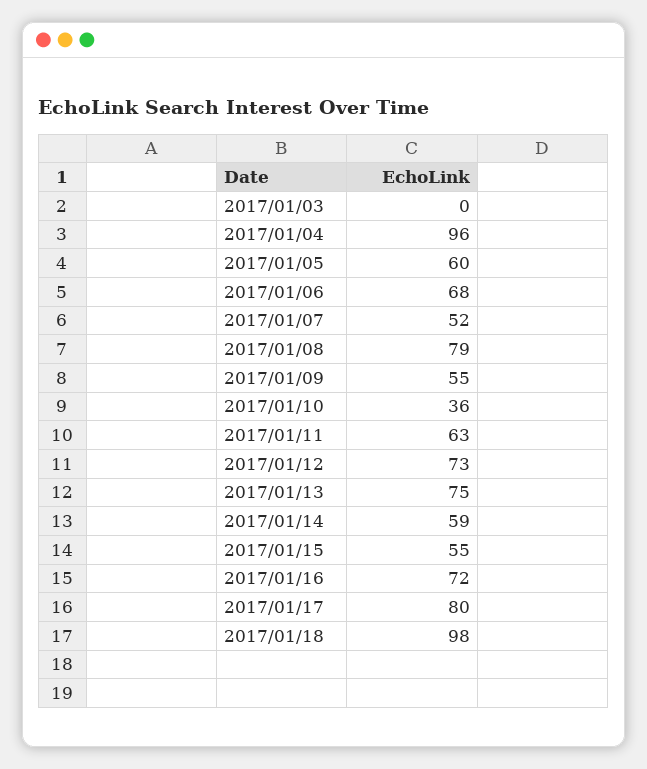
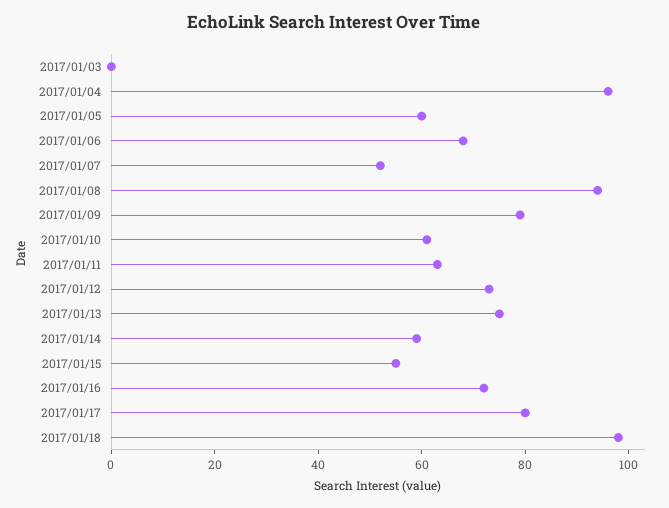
  {
    "2017/01/03": 0,
    "2017/01/04": 96,
    "2017/01/05": 60,
    "2017/01/06": 68,
    "2017/01/07": 52,
-   "2017/01/08": 79,
+   "2017/01/08": 95,
-   "2017/01/09": 55,
+   "2017/01/09": 80,
-   "2017/01/10": 36,
+   "2017/01/10": 60,
    "2017/01/11": 63,
    "2017/01/12": 73,
    "2017/01/13": 75,
    "2017/01/14": 59,
    "2017/01/15": 55,
    "2017/01/16": 72,
    "2017/01/17": 80,
    "2017/01/18": 98
  }

